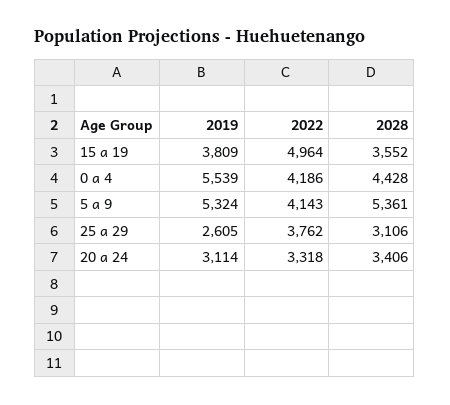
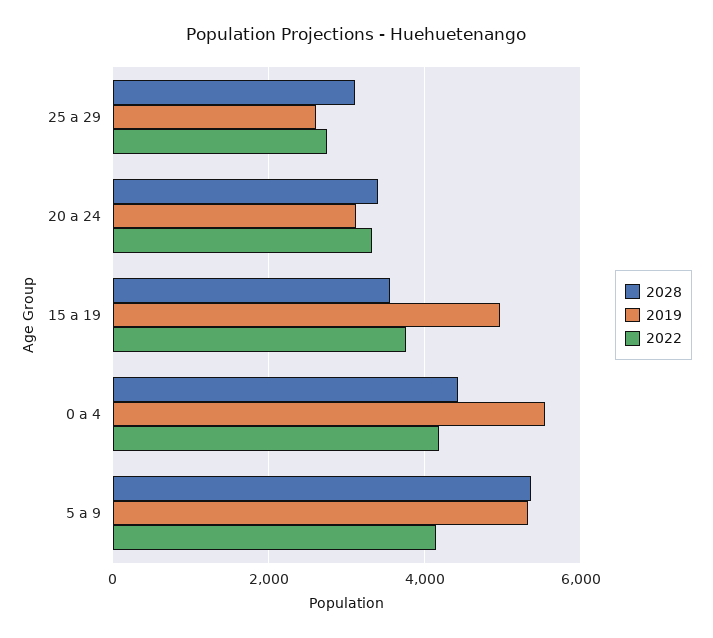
  {
    "2019": {
-     "15 a 19": 3809,
+     "15 a 19": 5000,
      "0 a 4": 5539,
      "5 a 9": 5324,
      "25 a 29": 2605,
      "20 a 24": 3114
    },
    "2022": {
-     "15 a 19": 4964,
+     "15 a 19": 3800,
      "0 a 4": 4186,
      "5 a 9": 4143,
-     "25 a 29": 3762,
+     "25 a 29": 2800,
      "20 a 24": 3318
    },
    "2028": {
      "15 a 19": 3552,
      "0 a 4": 4428,
      "5 a 9": 5361,
      "25 a 29": 3106,
      "20 a 24": 3406
    }
  }

